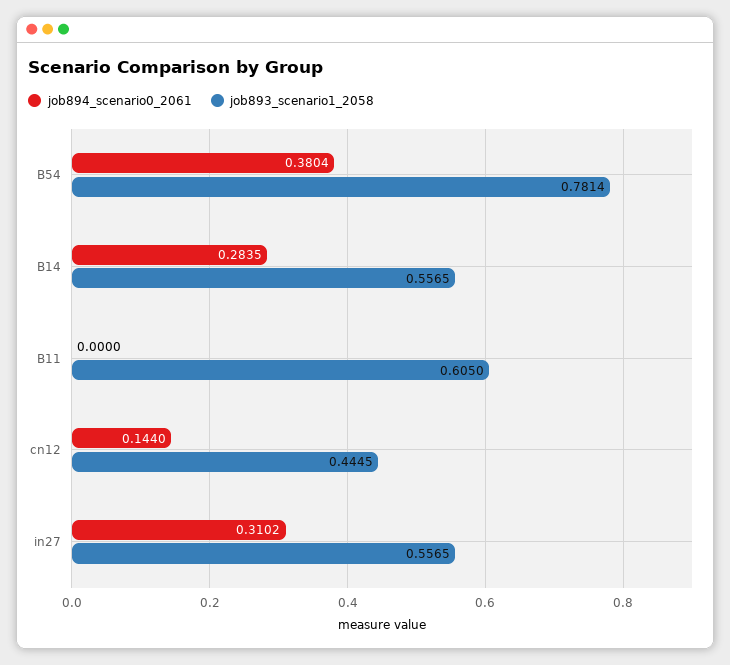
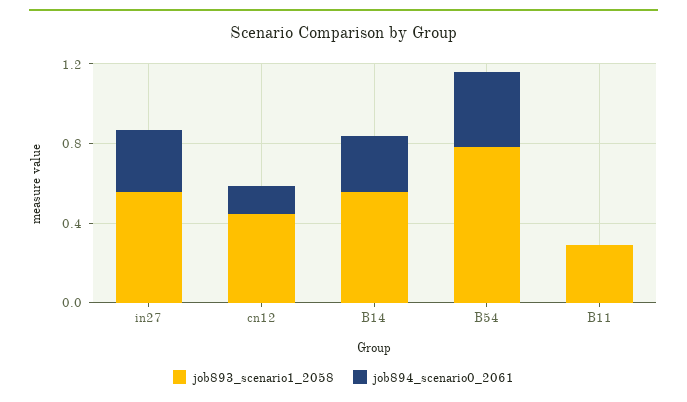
  {
    "job894_scenario0_2061": {
      "B54": 0.3804,
      "B14": 0.2835,
      "B11": 0,
      "cn12": 0.144,
      "in27": 0.3102
    },
    "job893_scenario1_2058": {
      "B54": 0.7814,
      "B14": 0.5565,
-     "B11": 0.605,
+     "B11": 0.3,
      "cn12": 0.4445,
      "in27": 0.5565
    }
  }

